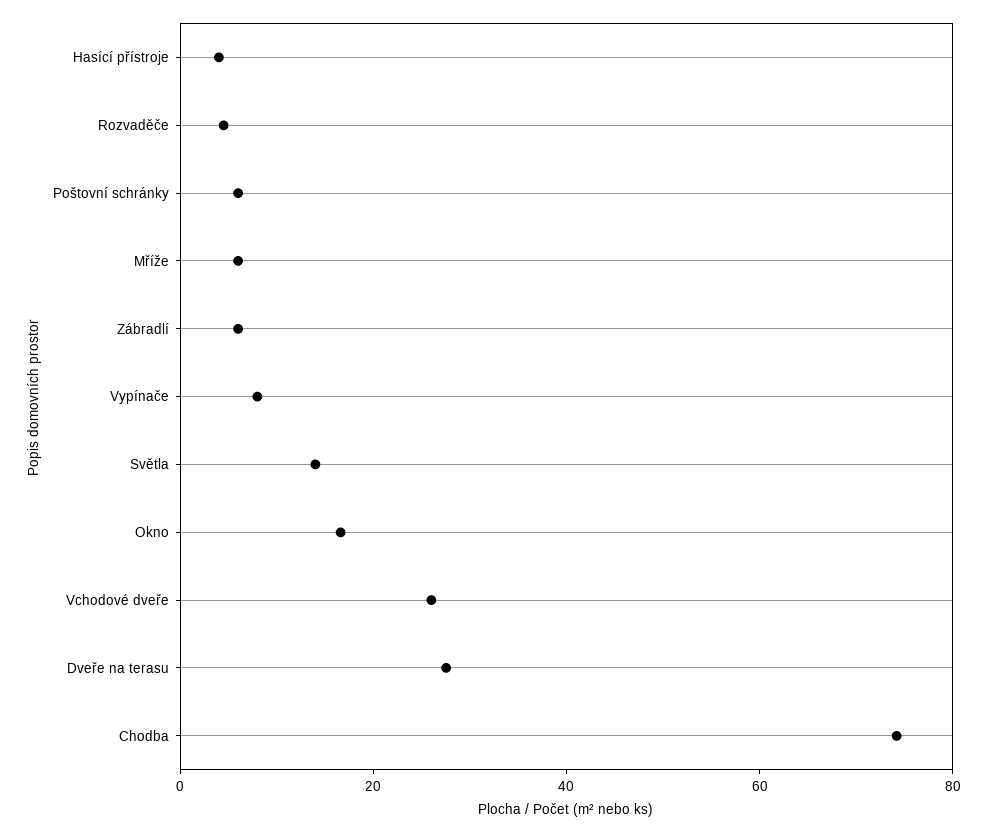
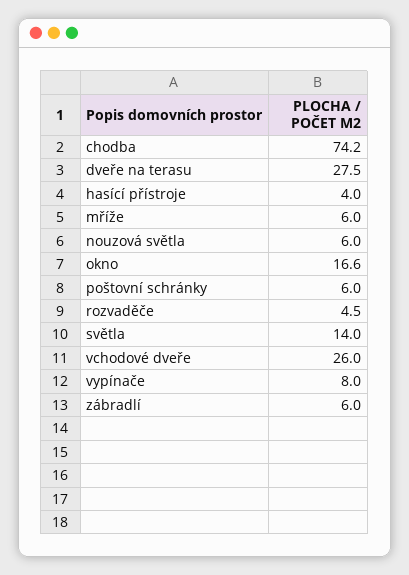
  {
    "Hasící přístroje": 4,
    "Rozvaděče": 4.5,
    "Poštovní schránky": 6,
    "Mříže": 6,
    "Zábradlí": 6,
    "Vypínače": 8,
    "Světla": 14,
    "Okno": 16.6,
    "Vchodové dveře": 26,
    "Dveře na terasu": 27.5,
-   "Chodba": 74.2
+   "Chodba": 74.2,
+   "nouzová světla": 6
  }

